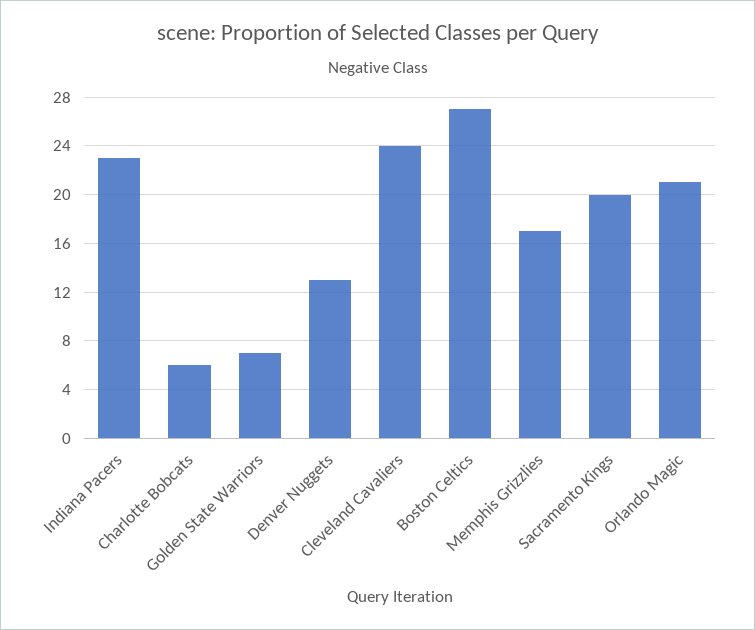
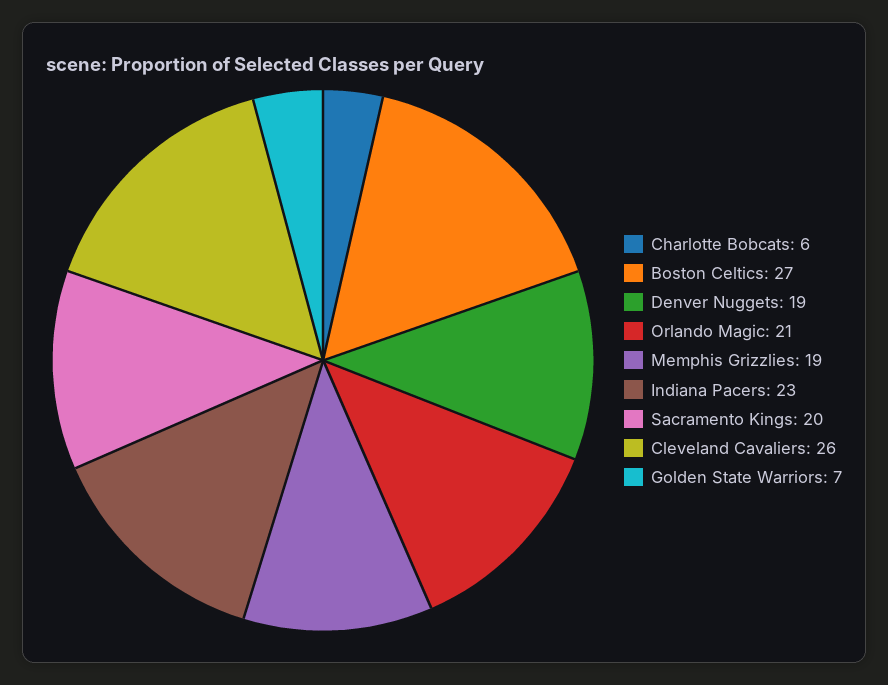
  {
    "Indiana Pacers": 23,
    "Charlotte Bobcats": 6,
    "Golden State Warriors": 7,
-   "Denver Nuggets": 13,
+   "Denver Nuggets": 19,
-   "Cleveland Cavaliers": 24,
+   "Cleveland Cavaliers": 26,
    "Boston Celtics": 27,
-   "Memphis Grizzlies": 17,
+   "Memphis Grizzlies": 19,
    "Sacramento Kings": 20,
    "Orlando Magic": 21
  }

